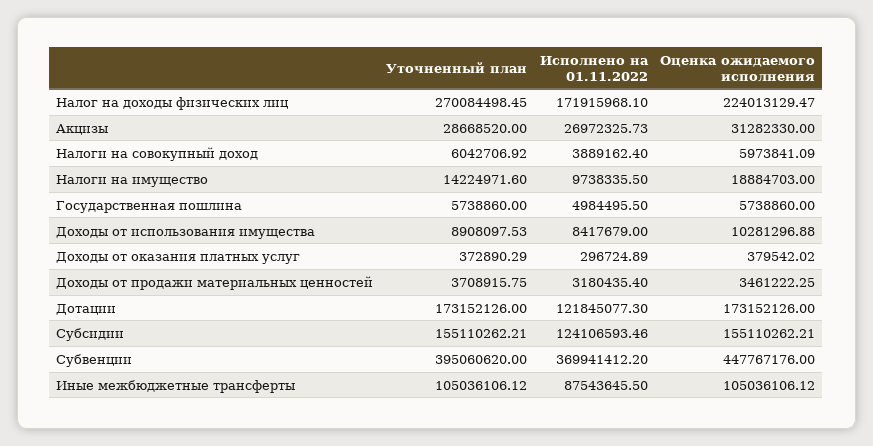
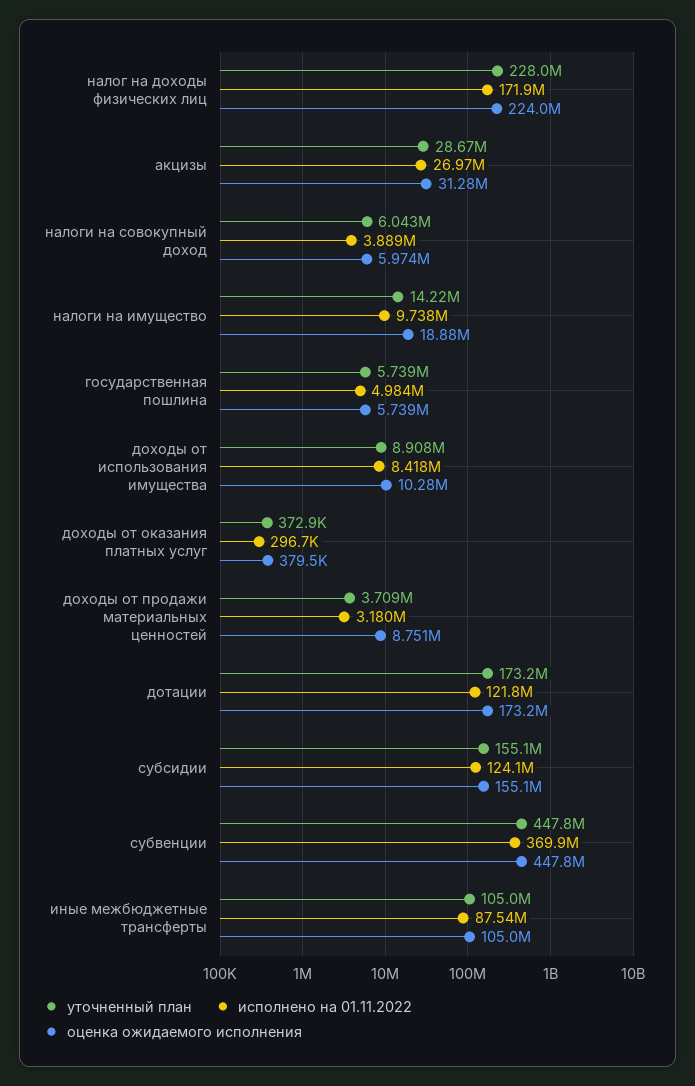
  {
    "Уточненный план": {
-     "Налог на доходы физических лиц": 270084498.45,
+     "Налог на доходы физических лиц": 228000000,
      "Акцизы": 28668520,
      "Налоги на совокупный доход": 6042706.92,
      "Налоги на имущество": 14224971.6,
      "Государственная пошлина": 5738860,
      "Доходы от использования имущества": 8908097.53,
      "Доходы от оказания платных услуг": 372890.29,
      "Доходы от продажи материальных ценностей": 3708915.75,
      "Дотации": 173152126,
      "Субсидии": 155110262.21,
-     "Субвенции": 395060620,
+     "Субвенции": 447800000,
      "Иные межбюджетные трансферты": 105036106.12
    },
    "Исполнено на 01.11.2022": {
      "Налог на доходы физических лиц": 171915968.1,
      "Акцизы": 26972325.73,
      "Налоги на совокупный доход": 3889162.4,
      "Налоги на имущество": 9738335.5,
      "Государственная пошлина": 4984495.5,
      "Доходы от использования имущества": 8417679,
      "Доходы от оказания платных услуг": 296724.89,
      "Доходы от продажи материальных ценностей": 3180435.4,
      "Дотации": 121845077.3,
      "Субсидии": 124106593.46,
      "Субвенции": 369941412.2,
      "Иные межбюджетные трансферты": 87543645.5
    },
    "Оценка ожидаемого исполнения": {
      "Налог на доходы физических лиц": 224013129.47,
      "Акцизы": 31282330,
      "Налоги на совокупный доход": 5973841.09,
      "Налоги на имущество": 18884703,
      "Государственная пошлина": 5738860,
      "Доходы от использования имущества": 10281296.88,
      "Доходы от оказания платных услуг": 379542.02,
-     "Доходы от продажи материальных ценностей": 3461222.25,
+     "Доходы от продажи материальных ценностей": 8751000,
      "Дотации": 173152126,
      "Субсидии": 155110262.21,
      "Субвенции": 447767176,
      "Иные межбюджетные трансферты": 105036106.12
    }
  }

